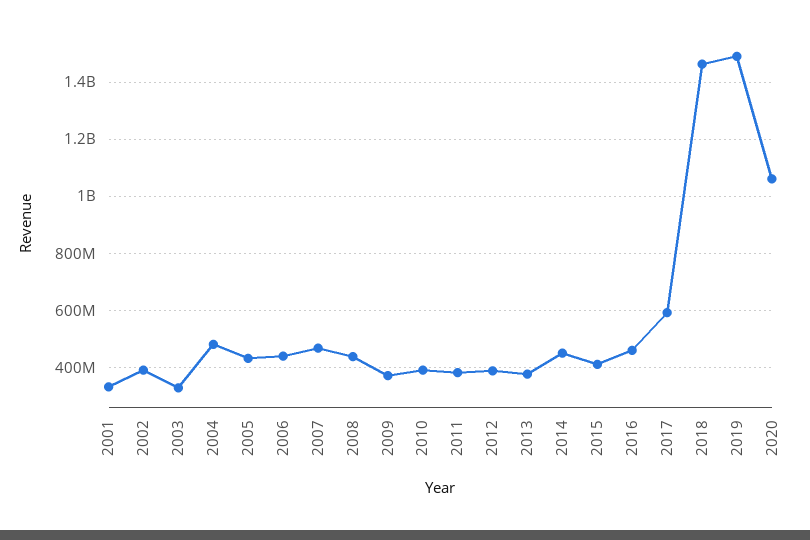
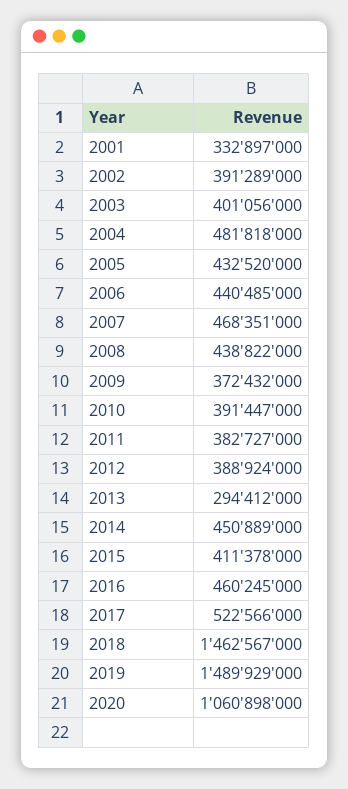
  {
    "2001": 332897000,
    "2002": 391289000,
-   "2003": 325000000,
+   "2003": 401056000,
    "2004": 481818000,
    "2005": 432520000,
    "2006": 440485000,
    "2007": 468351000,
    "2008": 438822000,
    "2009": 372432000,
    "2010": 391447000,
    "2011": 382727000,
    "2012": 388924000,
-   "2013": 375000000,
+   "2013": 294412000,
    "2014": 450889000,
    "2015": 411378000,
    "2016": 460245000,
-   "2017": 600000000,
+   "2017": 522566000,
    "2018": 1462567000,
    "2019": 1489929000,
    "2020": 1060898000
  }

